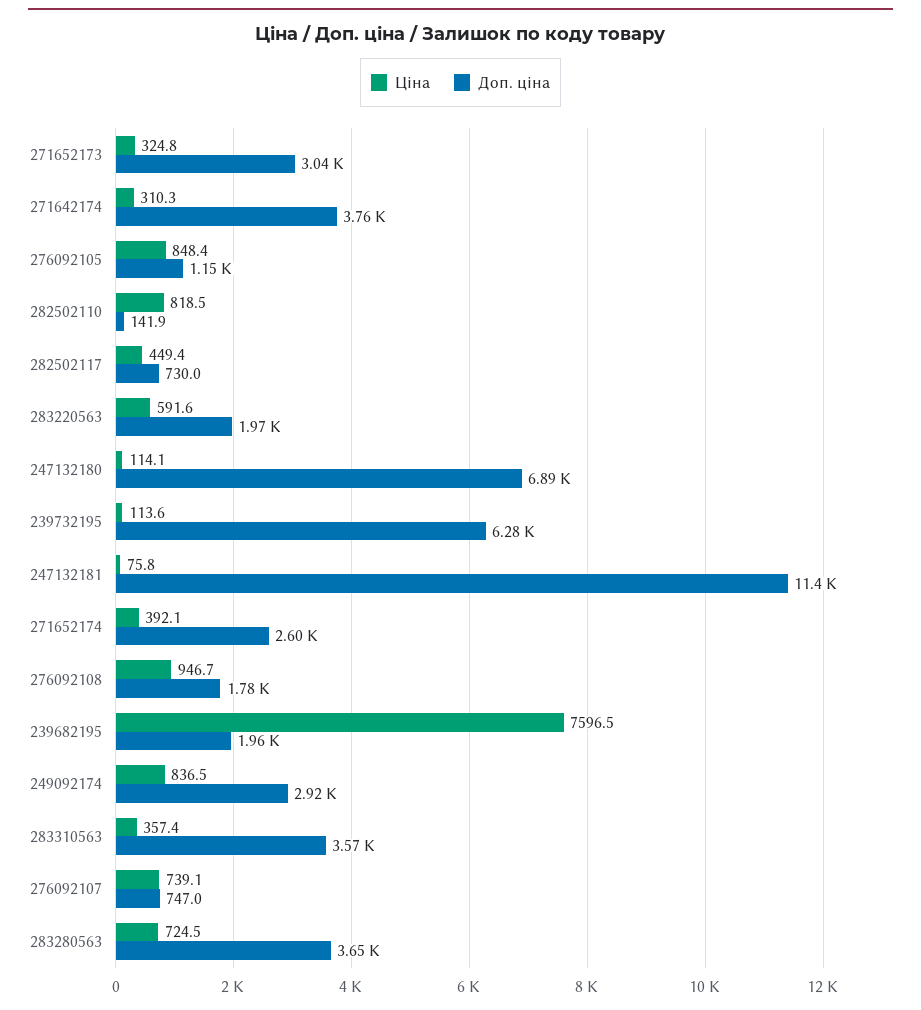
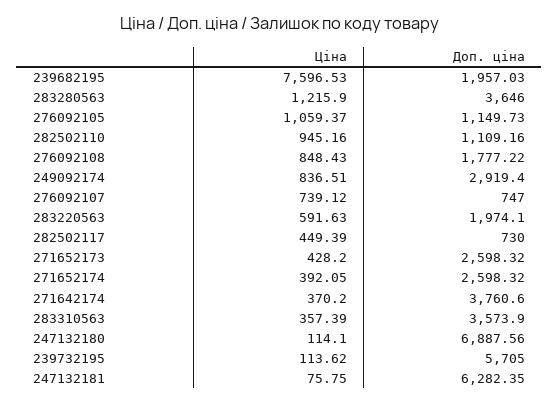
  {
    "Ціна": {
-     "271652173": 324.8,
+     "271652173": 428.2,
-     "271642174": 310.3,
+     "271642174": 370.2,
-     "276092105": 848.4,
+     "276092105": 1059.37,
-     "282502110": 818.5,
+     "282502110": 945.16,
      "282502117": 449.39,
      "283220563": 591.63,
      "247132180": 114.1,
      "239732195": 113.62,
      "247132181": 75.75,
      "271652174": 392.05,
-     "276092108": 946.7,
+     "276092108": 848.43,
      "239682195": 7596.53,
      "249092174": 836.51,
      "283310563": 357.39,
      "276092107": 739.12,
-     "283280563": 724.5
+     "283280563": 1215.9
    },
    "Доп. ціна": {
-     "271652173": 3040,
+     "271652173": 2598.32,
      "271642174": 3760.6,
      "276092105": 1149.73,
-     "282502110": 141.9,
+     "282502110": 1109.16,
      "282502117": 730,
      "283220563": 1974.1,
      "247132180": 6887.56,
-     "239732195": 6280,
+     "239732195": 5705,
-     "247132181": 11400,
+     "247132181": 6282.35,
      "271652174": 2598.32,
      "276092108": 1777.22,
      "239682195": 1957.03,
      "249092174": 2919.4,
      "283310563": 3573.9,
      "276092107": 747,
      "283280563": 3646
    }
  }

